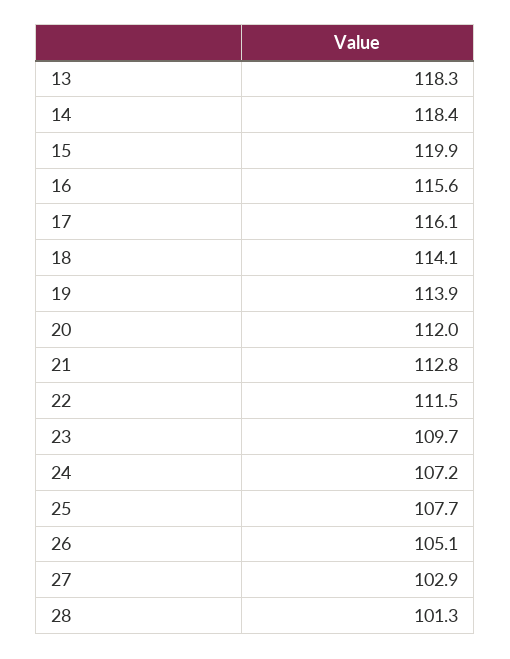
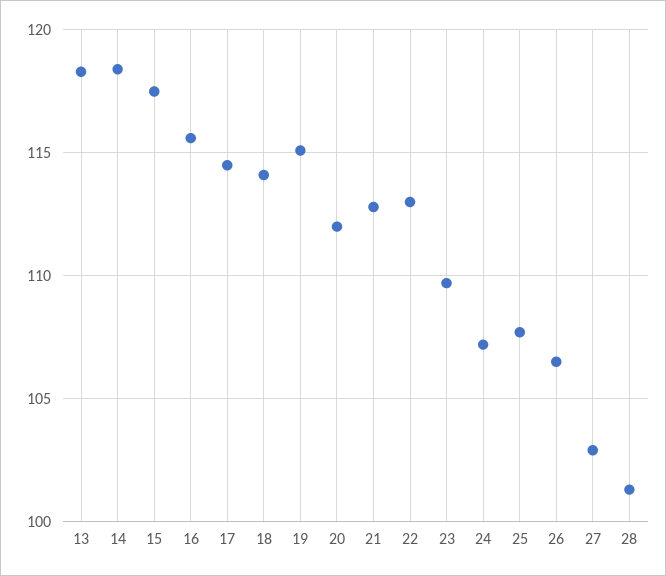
  {
    "13": 118.3,
    "14": 118.4,
-   "15": 119.9,
+   "15": 117.5,
    "16": 115.6,
-   "17": 116.1,
+   "17": 114.5,
    "18": 114.1,
-   "19": 113.9,
+   "19": 115,
    "20": 112,
    "21": 112.8,
-   "22": 111.5,
+   "22": 113,
    "23": 109.7,
    "24": 107.2,
    "25": 107.7,
-   "26": 105.1,
+   "26": 106.5,
    "27": 102.9,
    "28": 101.3
  }

